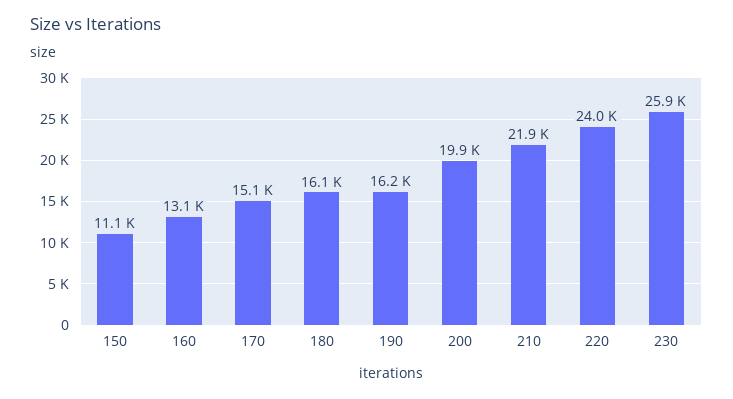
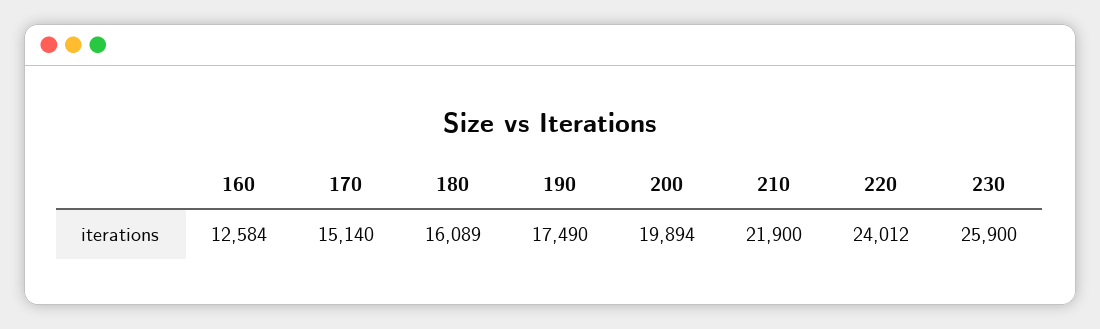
  {
-   "150": 11100,
-   "160": 13100,
+   "160": 12584,
    "170": 15140,
    "180": 16089,
-   "190": 16200,
+   "190": 17490,
    "200": 19894,
    "210": 21900,
    "220": 24012,
    "230": 25900
  }

